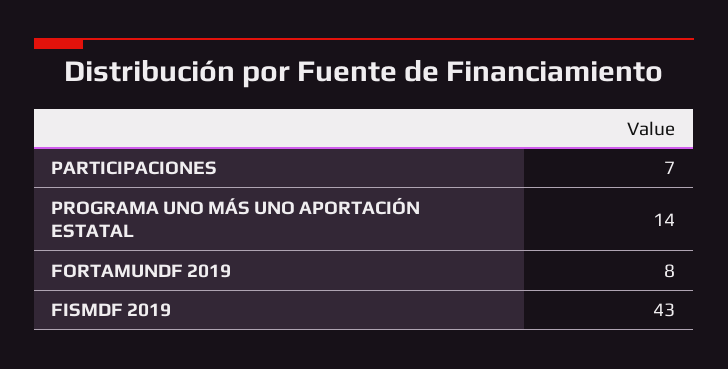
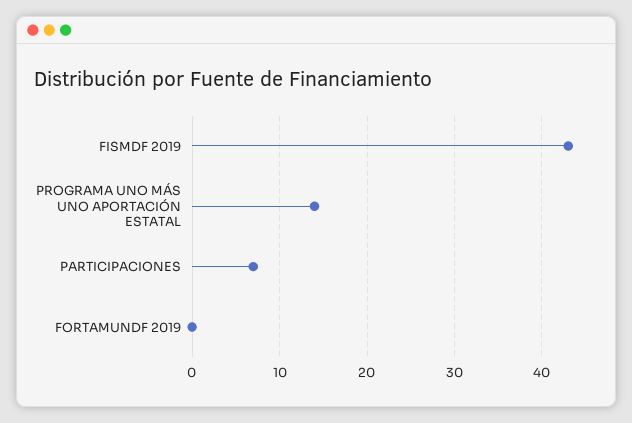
  {
    "PARTICIPACIONES": 7,
    "PROGRAMA UNO MÁS UNO APORTACIÓN ESTATAL": 14,
-   "FORTAMUNDF 2019": 8,
+   "FORTAMUNDF 2019": 0,
    "FISMDF 2019": 43
  }

